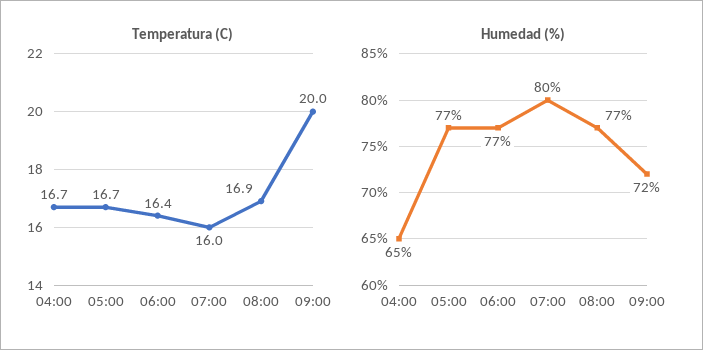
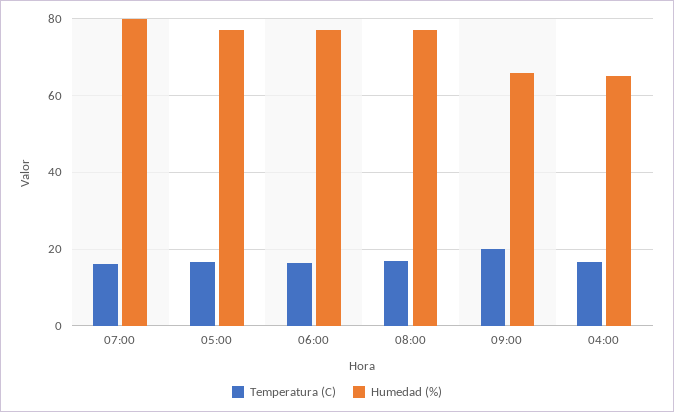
  {
    "Temperatura (C)": {
      "04:00": 16.7,
      "05:00": 16.7,
      "06:00": 16.4,
      "07:00": 16,
      "08:00": 16.9,
      "09:00": 20
    },
    "Humedad (%)": {
      "04:00": 65,
      "05:00": 77,
      "06:00": 77,
      "07:00": 80,
      "08:00": 77,
-     "09:00": 72
+     "09:00": 66
    }
  }

